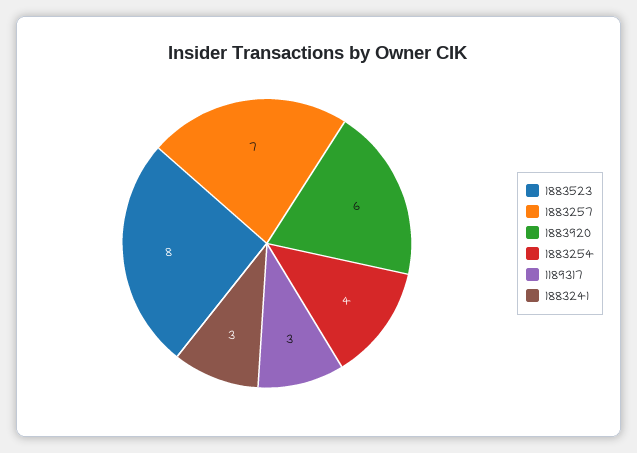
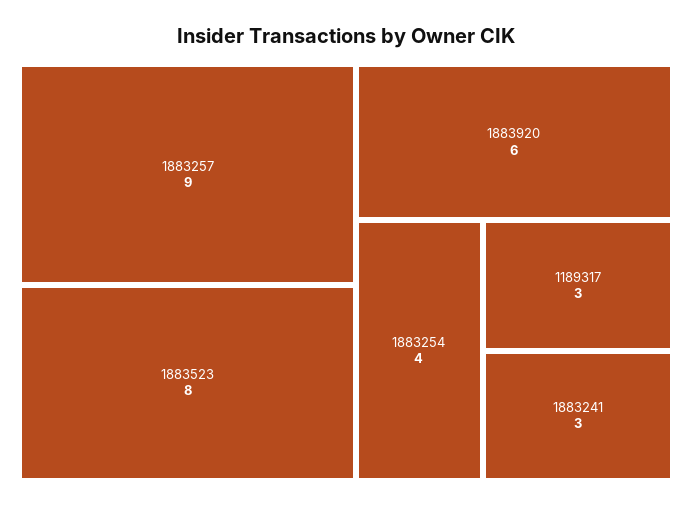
  {
    "1883523": 8,
-   "1883257": 7,
+   "1883257": 9,
    "1883920": 6,
    "1883254": 4,
    "1189317": 3,
    "1883241": 3
  }

